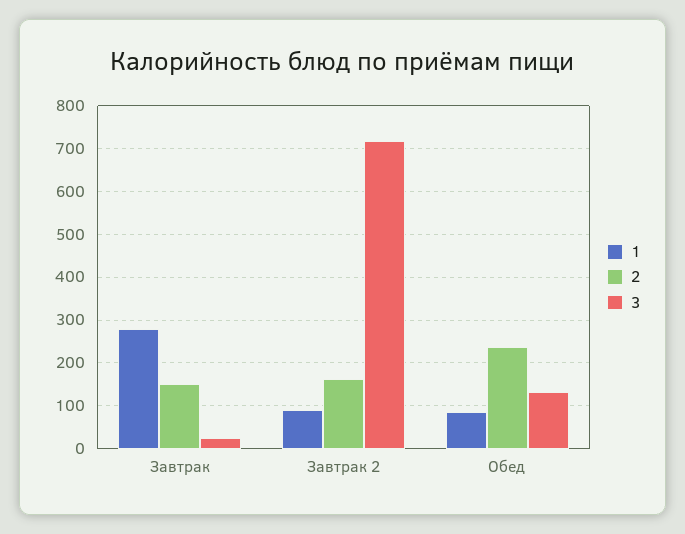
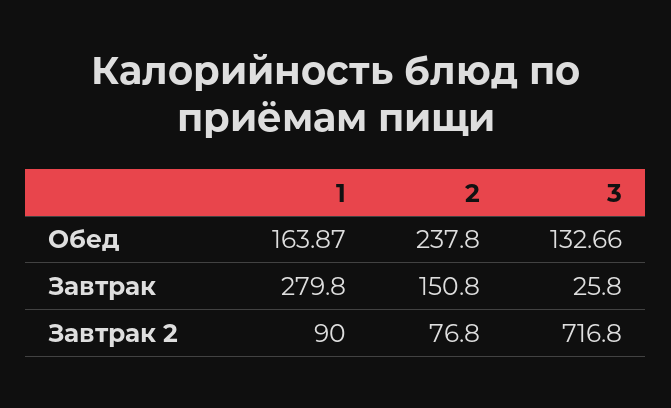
  {
    "1": {
      "Завтрак": 279.8,
      "Завтрак 2": 90,
-     "Обед": 80
+     "Обед": 163.87
    },
    "2": {
      "Завтрак": 150.8,
-     "Завтрак 2": 160,
+     "Завтрак 2": 76.8,
      "Обед": 237.8
    },
    "3": {
      "Завтрак": 25.8,
      "Завтрак 2": 716.8,
      "Обед": 132.66
    }
  }

